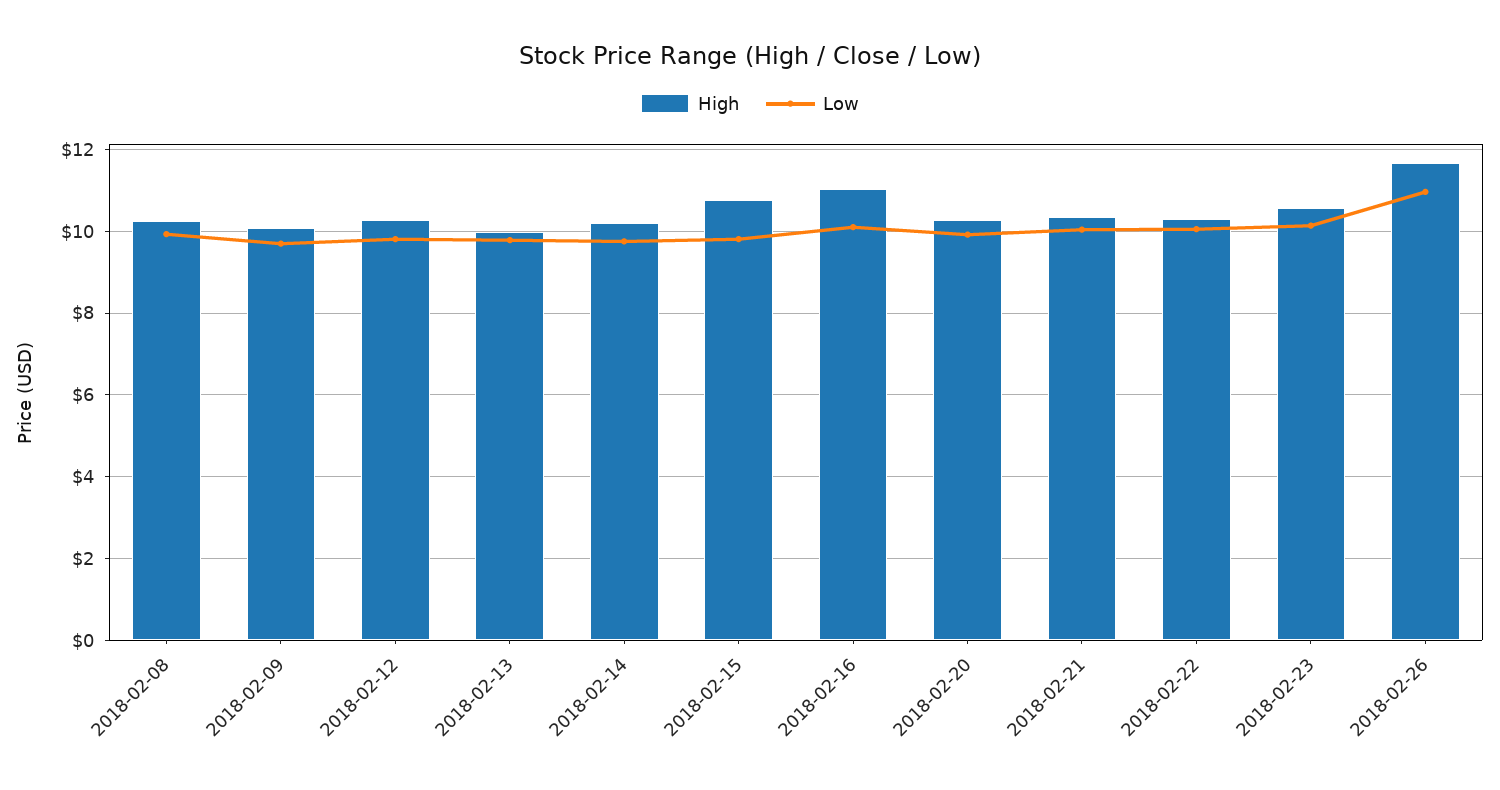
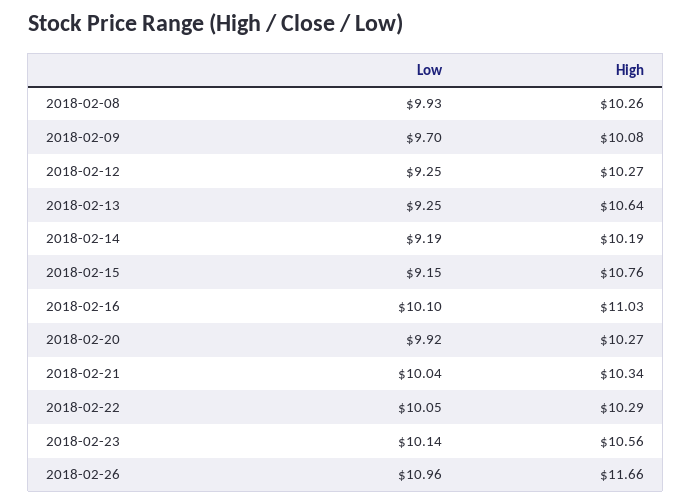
  {
    "High": {
      "2018-02-08": 10.26,
      "2018-02-09": 10.08,
      "2018-02-12": 10.27,
-     "2018-02-13": 10,
+     "2018-02-13": 10.64,
      "2018-02-14": 10.19,
      "2018-02-15": 10.76,
      "2018-02-16": 11.03,
      "2018-02-20": 10.27,
      "2018-02-21": 10.34,
      "2018-02-22": 10.29,
      "2018-02-23": 10.56,
      "2018-02-26": 11.66
    },
    "Low": {
      "2018-02-08": 9.93,
      "2018-02-09": 9.7,
-     "2018-02-12": 9.8,
+     "2018-02-12": 9.25,
-     "2018-02-13": 9.8,
+     "2018-02-13": 9.25,
-     "2018-02-14": 9.8,
+     "2018-02-14": 9.19,
-     "2018-02-15": 9.8,
+     "2018-02-15": 9.15,
      "2018-02-16": 10.1,
      "2018-02-20": 9.92,
      "2018-02-21": 10.04,
      "2018-02-22": 10.05,
      "2018-02-23": 10.14,
      "2018-02-26": 10.96
    }
  }

